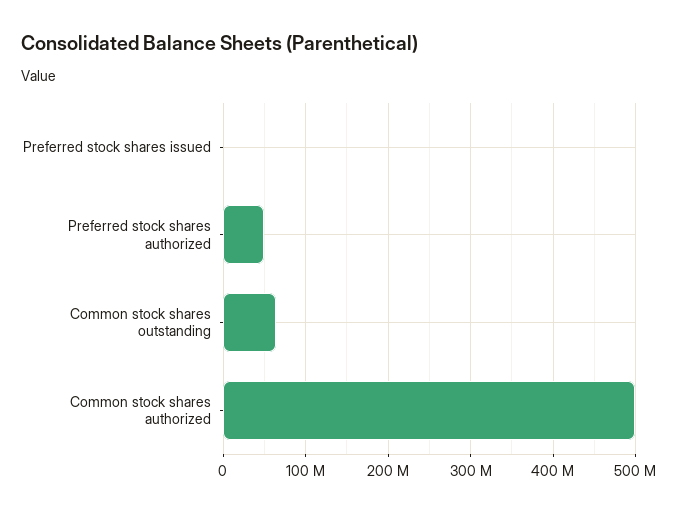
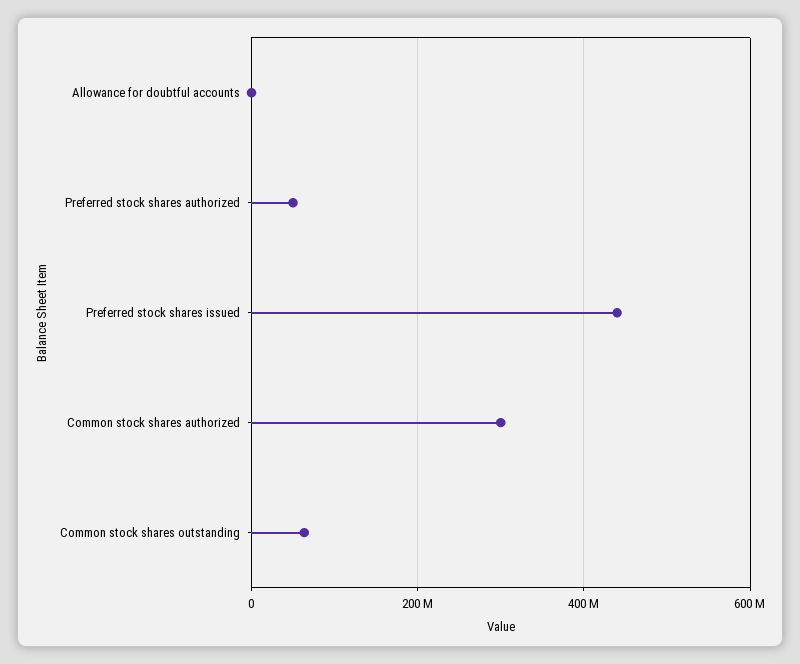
  {
-   "Preferred stock shares issued": 0,
+   "Preferred stock shares issued": 440000000,
    "Preferred stock shares authorized": 50000000,
    "Common stock shares outstanding": 60000000,
-   "Common stock shares authorized": 500000000
+   "Common stock shares authorized": 300000000,
+   "Allowance for doubtful accounts": 0
  }

